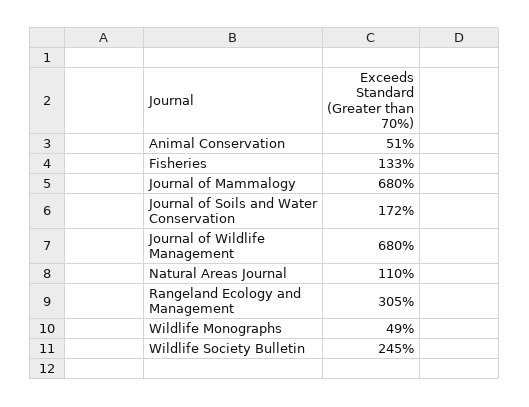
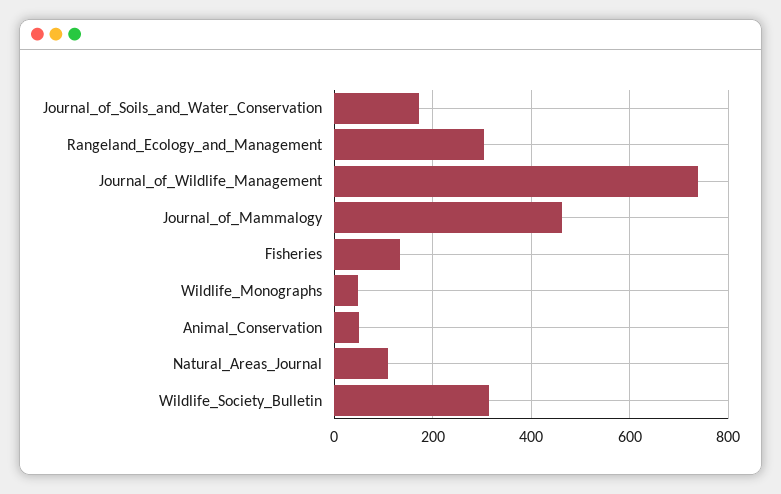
  {
    "Animal Conservation": 51,
    "Fisheries": 133,
-   "Journal of Mammalogy": 680,
+   "Journal of Mammalogy": 460,
    "Journal of Soils and Water Conservation": 172,
-   "Journal of Wildlife Management": 680,
+   "Journal of Wildlife Management": 740,
    "Natural Areas Journal": 110,
    "Rangeland Ecology and Management": 305,
    "Wildlife Monographs": 49,
-   "Wildlife Society Bulletin": 245
+   "Wildlife Society Bulletin": 320
  }

